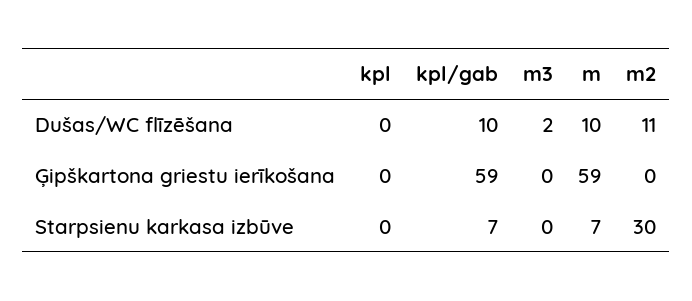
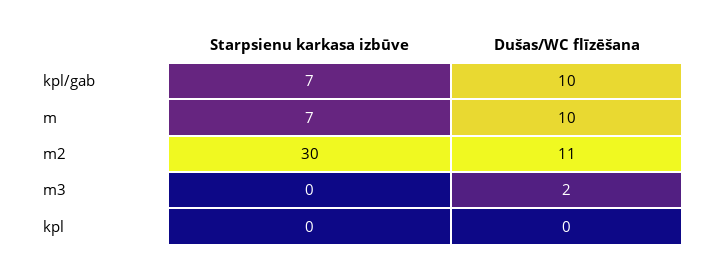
  {
    "kpl": {
      "Dušas/WC flīzēšana": 0,
-     "Ģipškartona griestu ierīkošana": 0,
      "Starpsienu karkasa izbūve": 0
    },
    "kpl/gab": {
      "Dušas/WC flīzēšana": 10,
-     "Ģipškartona griestu ierīkošana": 59,
      "Starpsienu karkasa izbūve": 7
    },
    "m3": {
      "Dušas/WC flīzēšana": 2,
-     "Ģipškartona griestu ierīkošana": 0,
      "Starpsienu karkasa izbūve": 0
    },
    "m": {
      "Dušas/WC flīzēšana": 10,
-     "Ģipškartona griestu ierīkošana": 59,
      "Starpsienu karkasa izbūve": 7
    },
    "m2": {
      "Dušas/WC flīzēšana": 11,
-     "Ģipškartona griestu ierīkošana": 0,
      "Starpsienu karkasa izbūve": 30
    }
  }

